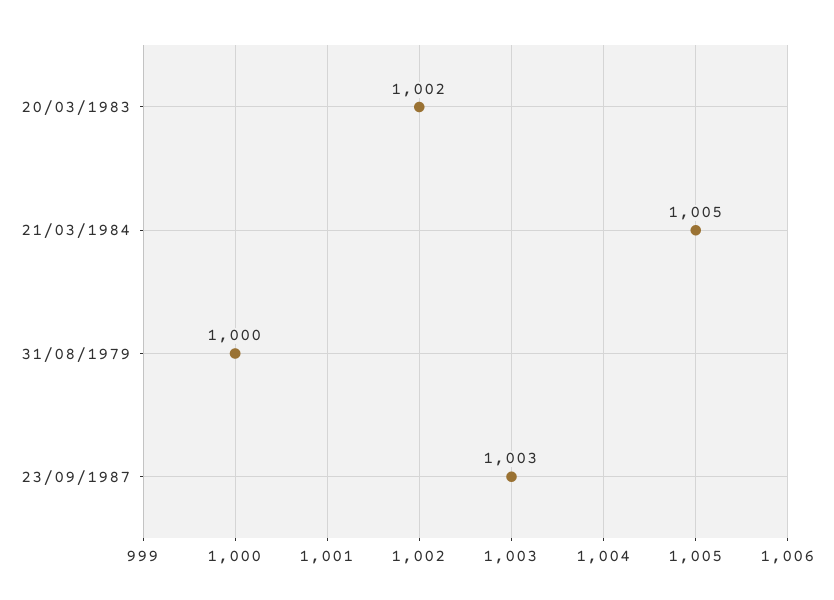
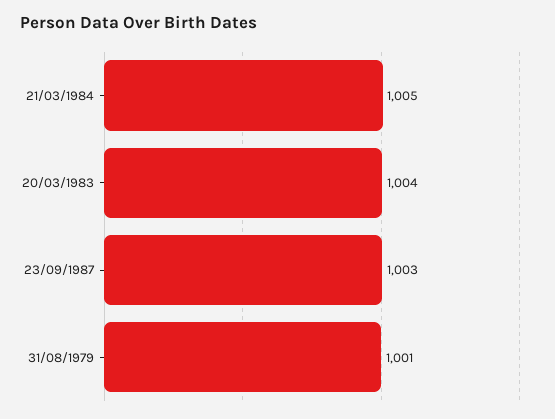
  {
-   "20/03/1983": 1002,
+   "20/03/1983": 1004,
    "21/03/1984": 1005,
-   "31/08/1979": 1000,
+   "31/08/1979": 1001,
    "23/09/1987": 1003
  }

